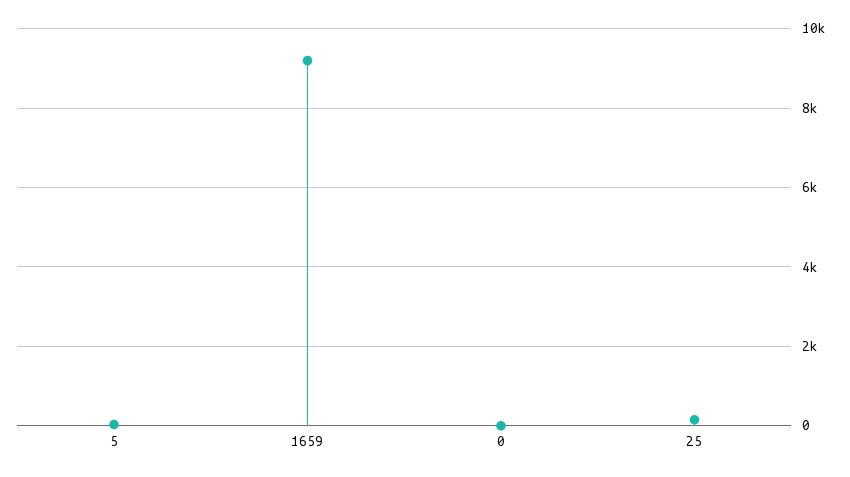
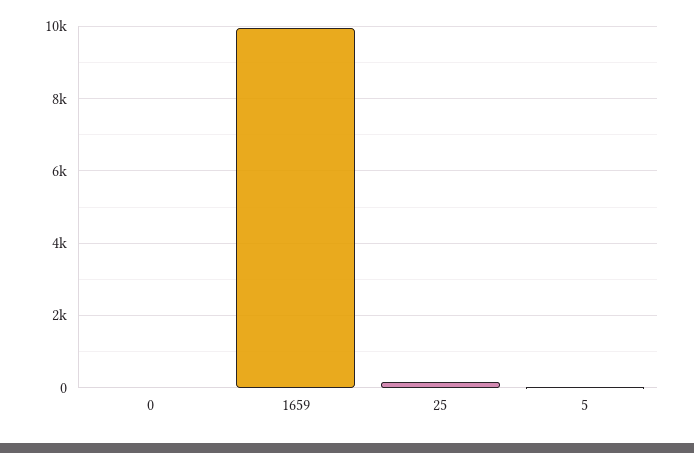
  {
    "5": 0,
-   "1659": 9200,
+   "1659": 10000,
    "0": 0,
    "25": 200
  }

